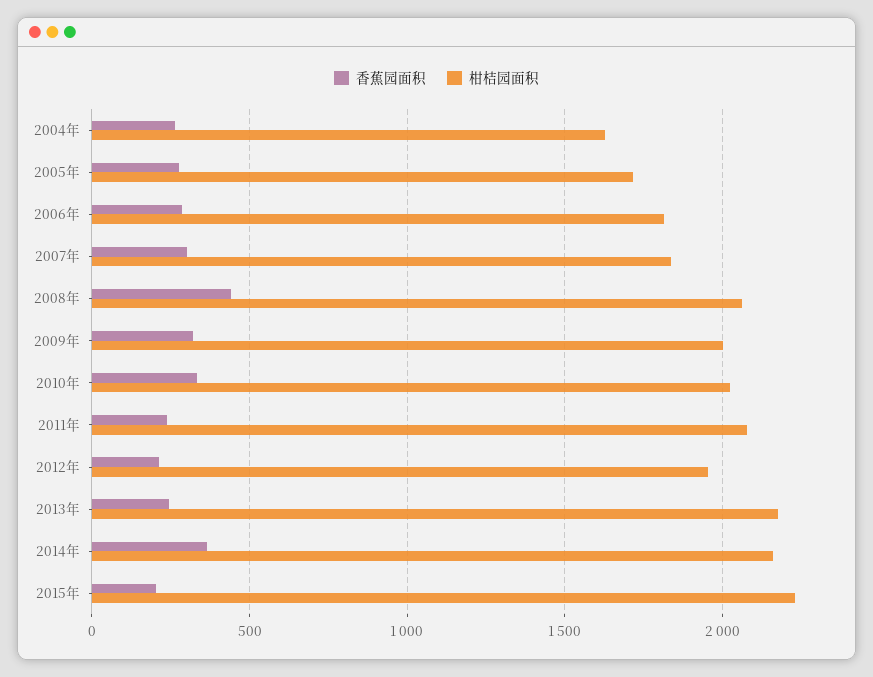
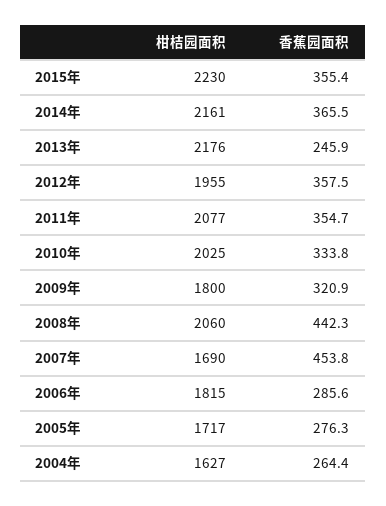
  {
    "香蕉园面积": {
      "2004年": 264.4,
      "2005年": 276.3,
      "2006年": 285.6,
-     "2007年": 300,
+     "2007年": 453.8,
      "2008年": 442.3,
      "2009年": 320.9,
      "2010年": 333.8,
-     "2011年": 250,
+     "2011年": 354.7,
-     "2012年": 200,
+     "2012年": 357.5,
      "2013年": 245.9,
      "2014年": 365.5,
-     "2015年": 200
+     "2015年": 355.4
    },
    "柑桔园面积": {
      "2004年": 1627,
      "2005年": 1717,
      "2006年": 1815,
-     "2007年": 1850,
+     "2007年": 1690,
      "2008年": 2060,
-     "2009年": 2000,
+     "2009年": 1800,
      "2010年": 2025,
      "2011年": 2077,
      "2012年": 1955,
      "2013年": 2176,
      "2014年": 2161,
      "2015年": 2230
    }
  }

